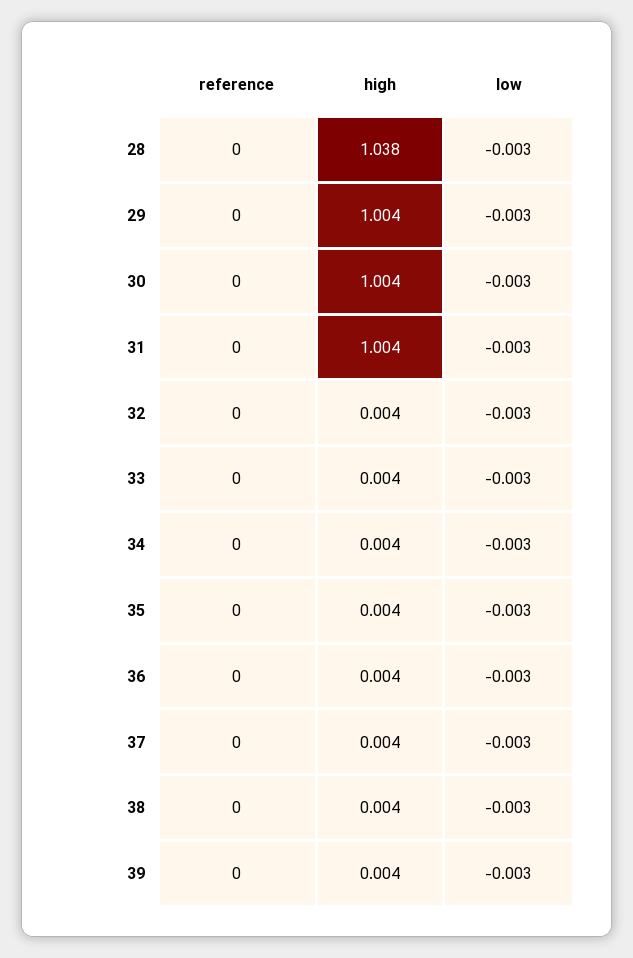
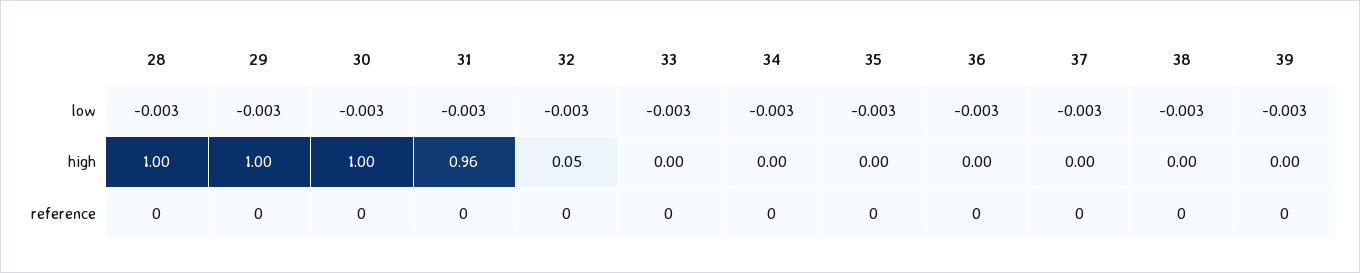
  {
    "reference": {
      "28": 0,
      "29": 0,
      "30": 0,
      "31": 0,
      "32": 0,
      "33": 0,
      "34": 0,
      "35": 0,
      "36": 0,
      "37": 0,
      "38": 0,
      "39": 0
    },
    "high": {
-     "28": 1.038,
+     "28": 1,
      "29": 1.004,
      "30": 1.004,
-     "31": 1.004,
+     "31": 0.96,
-     "32": 0.004,
+     "32": 0.05,
      "33": 0.004,
      "34": 0.004,
      "35": 0.004,
      "36": 0.004,
      "37": 0.004,
      "38": 0.004,
      "39": 0.004
    },
    "low": {
      "28": -0.003,
      "29": -0.003,
      "30": -0.003,
      "31": -0.003,
      "32": -0.003,
      "33": -0.003,
      "34": -0.003,
      "35": -0.003,
      "36": -0.003,
      "37": -0.003,
      "38": -0.003,
      "39": -0.003
    }
  }

